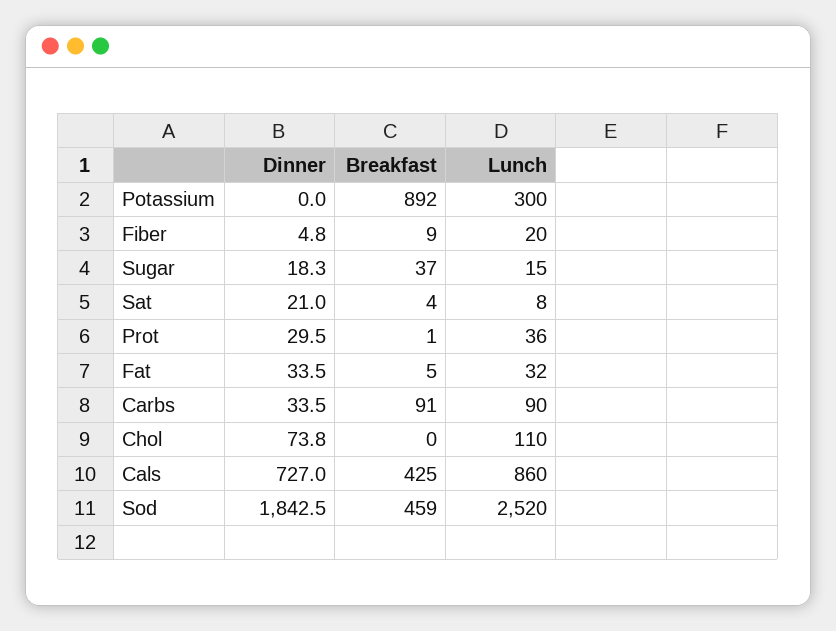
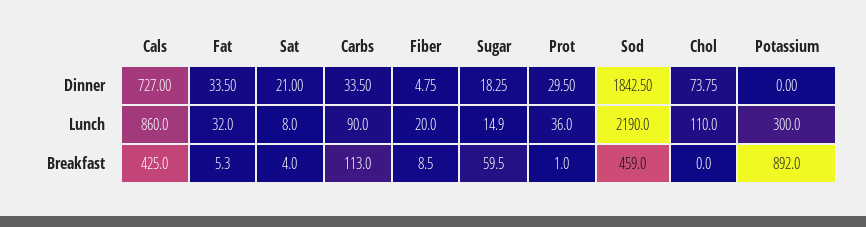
  {
    "Dinner": {
      "Potassium": 0,
      "Fiber": 4.75,
      "Sugar": 18.25,
      "Sat": 21,
      "Prot": 29.5,
      "Fat": 33.5,
      "Carbs": 33.5,
      "Chol": 73.75,
      "Cals": 727,
      "Sod": 1842.5
    },
    "Breakfast": {
      "Potassium": 892,
      "Fiber": 8.5,
-     "Sugar": 37,
+     "Sugar": 59.5,
      "Sat": 4,
      "Prot": 1,
      "Fat": 5.3,
-     "Carbs": 91,
+     "Carbs": 113,
      "Chol": 0,
      "Cals": 425,
      "Sod": 459
    },
    "Lunch": {
      "Potassium": 300,
      "Fiber": 20,
      "Sugar": 14.9,
      "Sat": 8,
      "Prot": 36,
      "Fat": 32,
      "Carbs": 90,
      "Chol": 110,
      "Cals": 860,
-     "Sod": 2520
+     "Sod": 2190
    }
  }

